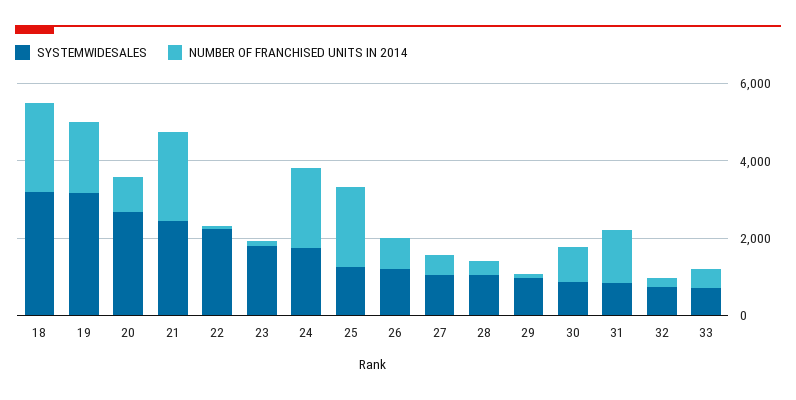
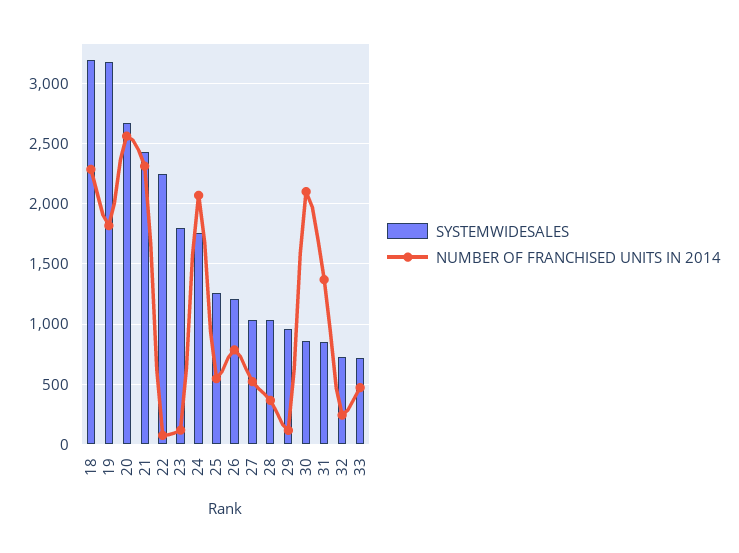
  {
    "SYSTEMWIDESALES": {
      "18": 3200,
      "19": 3200,
      "20": 2650,
      "21": 2450,
      "22": 2250,
      "23": 1800,
      "24": 1750,
      "25": 1250,
      "26": 1200,
      "27": 1050,
      "28": 1050,
      "29": 950,
      "30": 850,
      "31": 850,
      "32": 700,
      "33": 700
    },
    "NUMBER OF FRANCHISED UNITS IN 2014": {
      "18": 2300,
      "19": 1800,
-     "20": 1000,
+     "20": 2550,
      "21": 2300,
      "22": 100,
      "23": 100,
      "24": 2050,
-     "25": 2000,
+     "25": 550,
      "26": 800,
      "27": 500,
      "28": 350,
      "29": 100,
-     "30": 1000,
+     "30": 2100,
      "31": 1350,
      "32": 250,
      "33": 450
    }
  }

